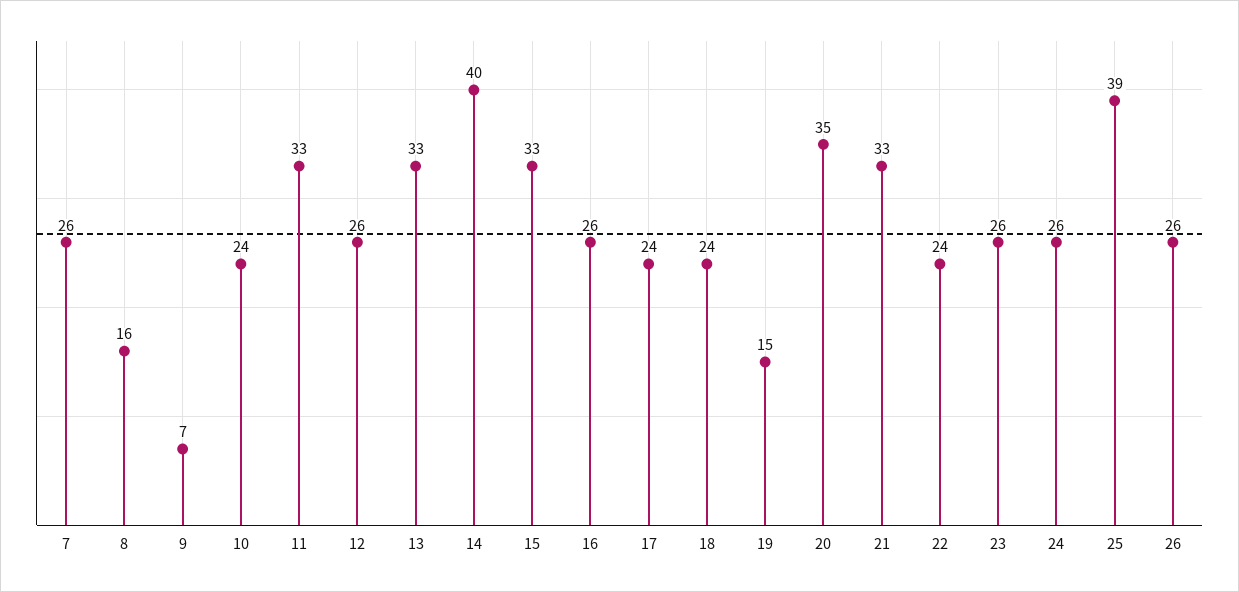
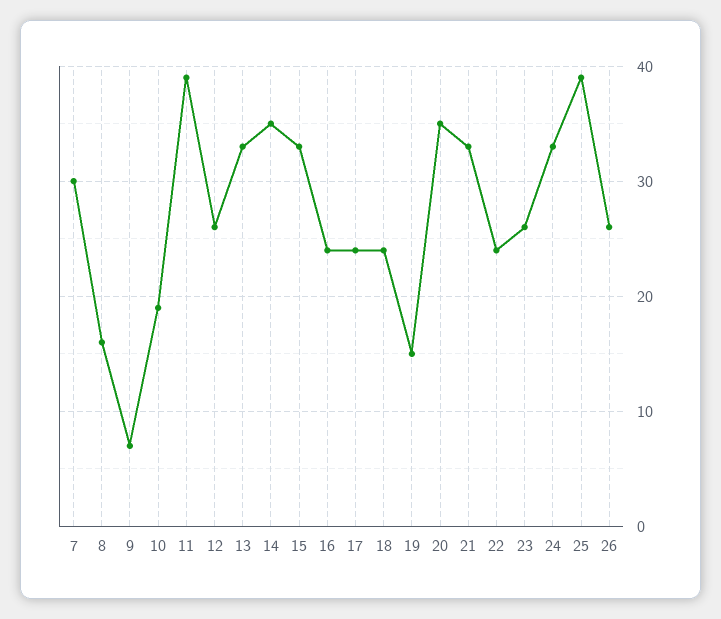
  {
-   "7": 26,
+   "7": 30,
    "8": 16,
    "9": 7,
-   "10": 24,
+   "10": 19,
-   "11": 33,
+   "11": 39,
    "12": 26,
    "13": 33,
-   "14": 40,
+   "14": 35,
    "15": 33,
-   "16": 26,
+   "16": 24,
    "17": 24,
    "18": 24,
    "19": 15,
    "20": 35,
    "21": 33,
    "22": 24,
    "23": 26,
-   "24": 26,
+   "24": 33,
    "25": 39,
    "26": 26
  }

